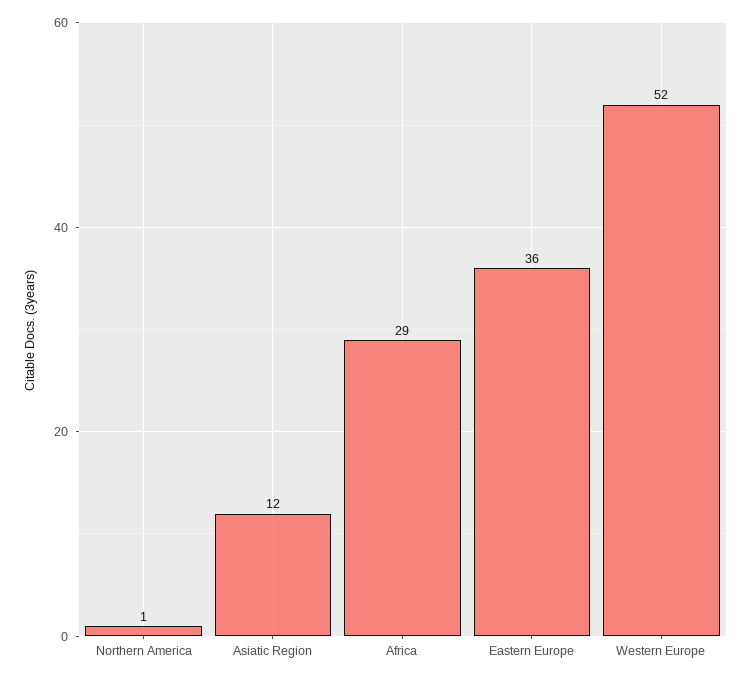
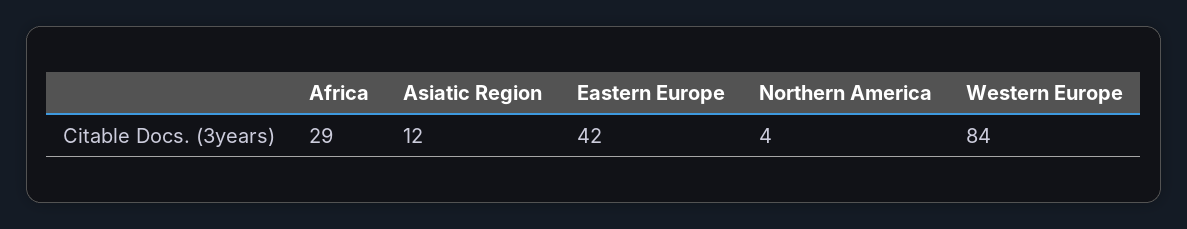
  {
-   "Northern America": 1,
+   "Northern America": 4,
    "Asiatic Region": 12,
    "Africa": 29,
-   "Eastern Europe": 36,
+   "Eastern Europe": 42,
-   "Western Europe": 52
+   "Western Europe": 84
  }

